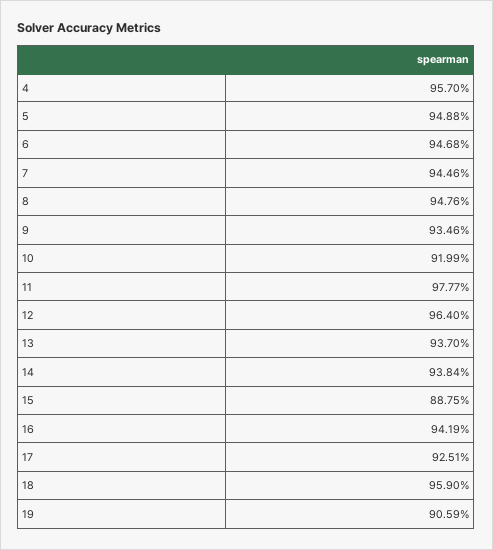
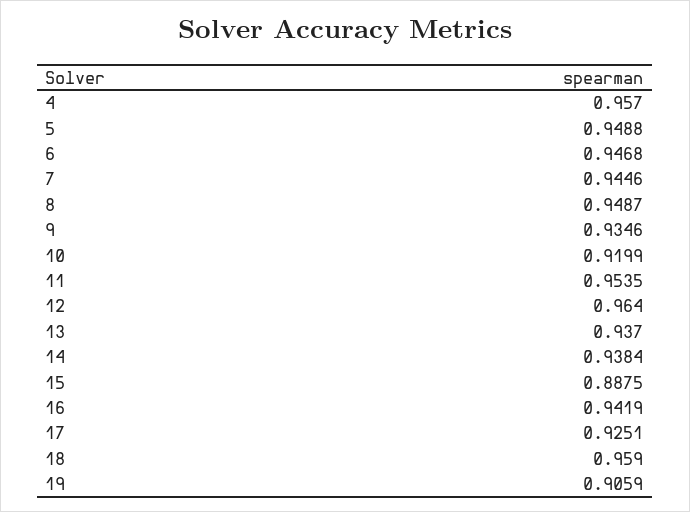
  {
    "4": 0.957,
    "5": 0.9488,
    "6": 0.9468,
    "7": 0.9446,
-   "8": 0.9476,
+   "8": 0.9487,
    "9": 0.9346,
    "10": 0.9199,
-   "11": 0.9777,
+   "11": 0.9535,
    "12": 0.964,
    "13": 0.937,
    "14": 0.9384,
    "15": 0.8875,
    "16": 0.9419,
    "17": 0.9251,
    "18": 0.959,
    "19": 0.9059
  }

